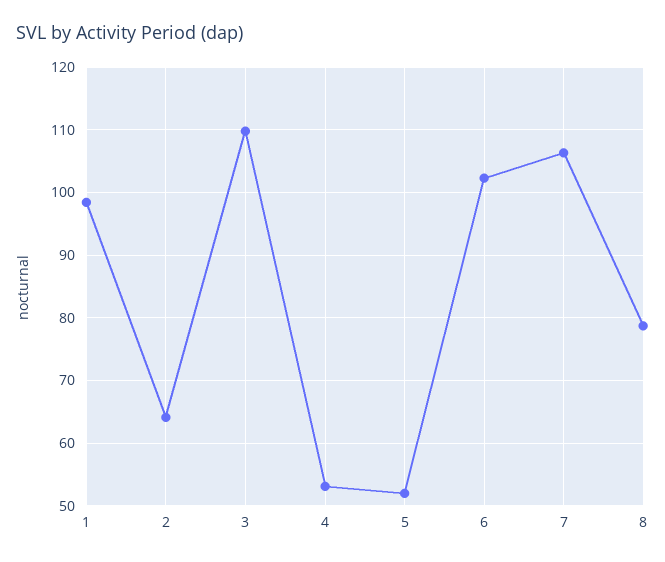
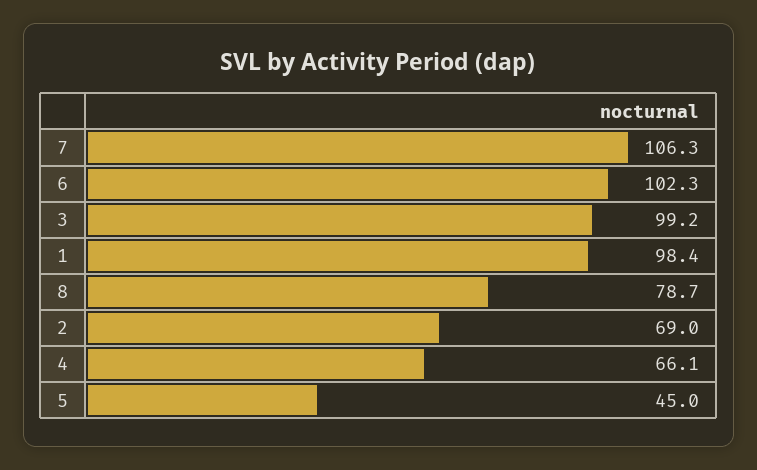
  {
    "1": 98.4,
-   "2": 64,
+   "2": 69,
-   "3": 110,
+   "3": 99.2,
-   "4": 53,
+   "4": 66.1,
-   "5": 52,
+   "5": 45,
    "6": 102.3,
    "7": 106.3,
    "8": 78.7
  }

